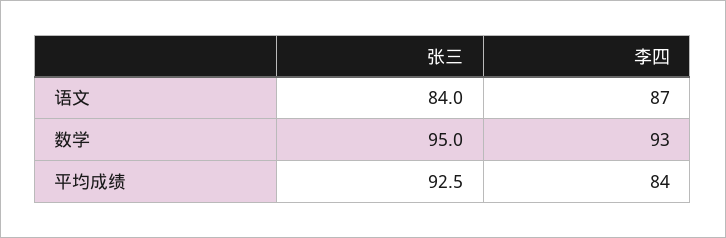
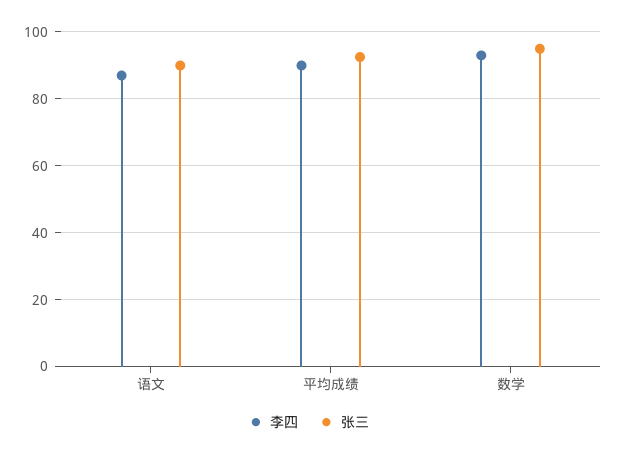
  {
    "张三": {
-     "语文": 84,
+     "语文": 90,
      "数学": 95,
      "平均成绩": 92.5
    },
    "李四": {
      "语文": 87,
      "数学": 93,
-     "平均成绩": 84
+     "平均成绩": 90
    }
  }

